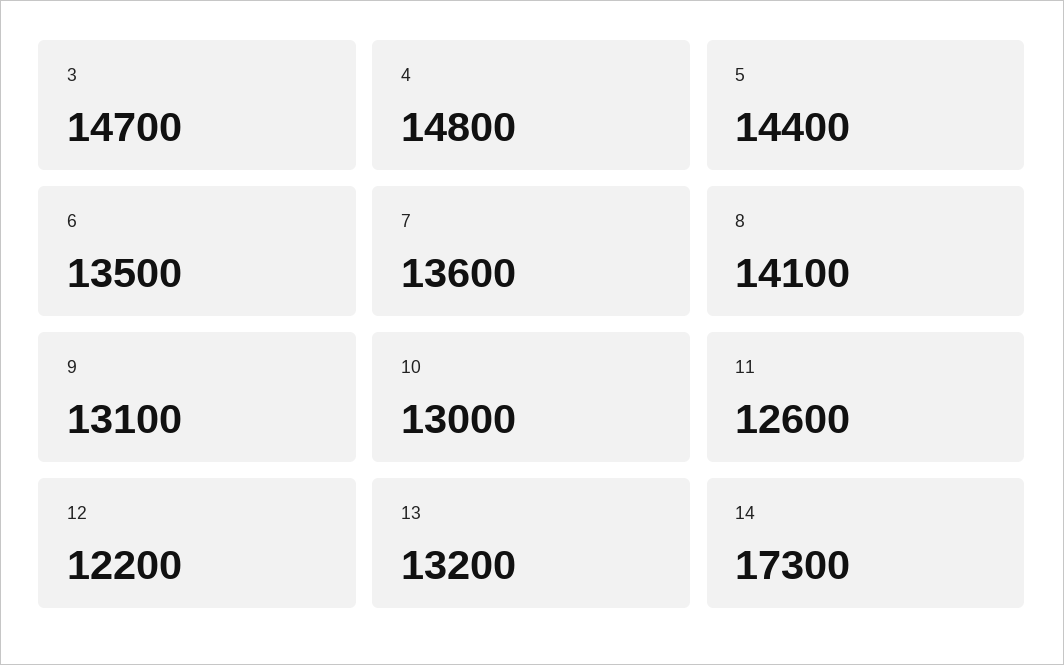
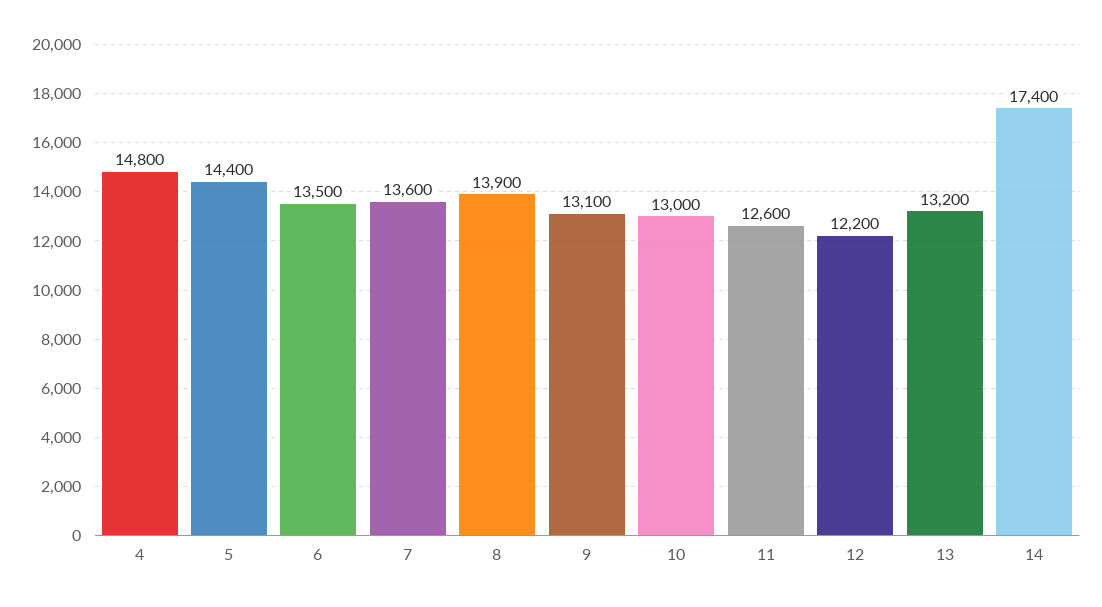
  {
-   "3": 14700,
    "4": 14800,
    "5": 14400,
    "6": 13500,
    "7": 13600,
-   "8": 14100,
+   "8": 13900,
    "9": 13100,
    "10": 13000,
    "11": 12600,
    "12": 12200,
    "13": 13200,
-   "14": 17300
+   "14": 17400
  }

